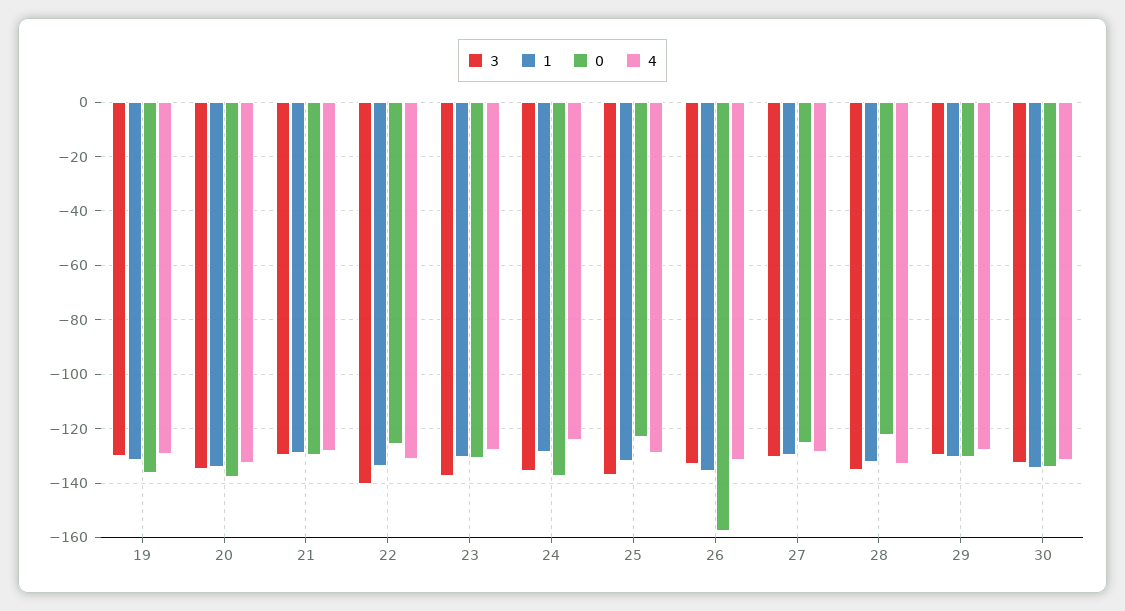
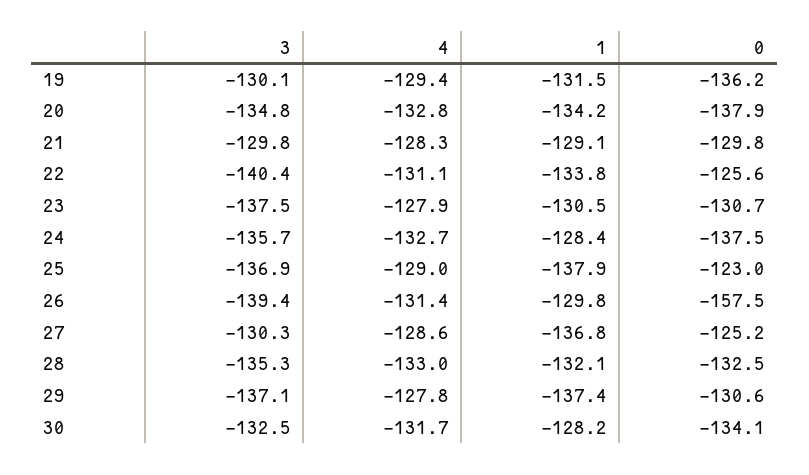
  {
    "3": {
      "19": -130.1,
      "20": -134.8,
      "21": -129.8,
      "22": -140.4,
      "23": -137.5,
      "24": -135.7,
      "25": -136.9,
-     "26": -132.5,
+     "26": -139.4,
      "27": -130.3,
      "28": -135.3,
-     "29": -130,
+     "29": -137.1,
      "30": -132.5
    },
    "1": {
      "19": -131.5,
      "20": -134.2,
      "21": -129.1,
      "22": -133.8,
      "23": -130.5,
      "24": -128.4,
-     "25": -132.5,
+     "25": -137.9,
-     "26": -135,
+     "26": -129.8,
-     "27": -130,
+     "27": -136.8,
      "28": -132.1,
-     "29": -130,
+     "29": -137.4,
-     "30": -135
+     "30": -128.2
    },
    "0": {
      "19": -136.2,
      "20": -137.9,
      "21": -129.8,
      "22": -125.6,
      "23": -130.7,
      "24": -137.5,
      "25": -123,
      "26": -157.5,
      "27": -125.2,
-     "28": -122.5,
+     "28": -132.5,
      "29": -130.6,
      "30": -134.1
    },
    "4": {
      "19": -129.4,
      "20": -132.8,
      "21": -128.3,
      "22": -131.1,
      "23": -127.9,
-     "24": -125,
+     "24": -132.7,
      "25": -129,
      "26": -131.4,
      "27": -128.6,
      "28": -133,
      "29": -127.8,
      "30": -131.7
    }
  }

